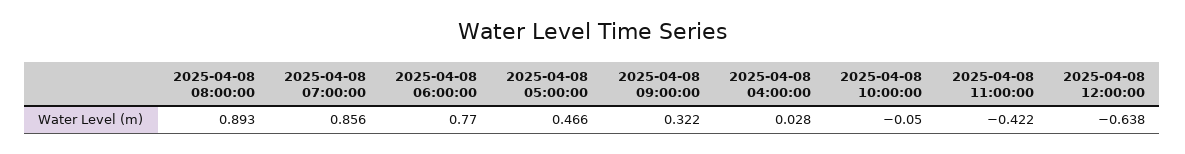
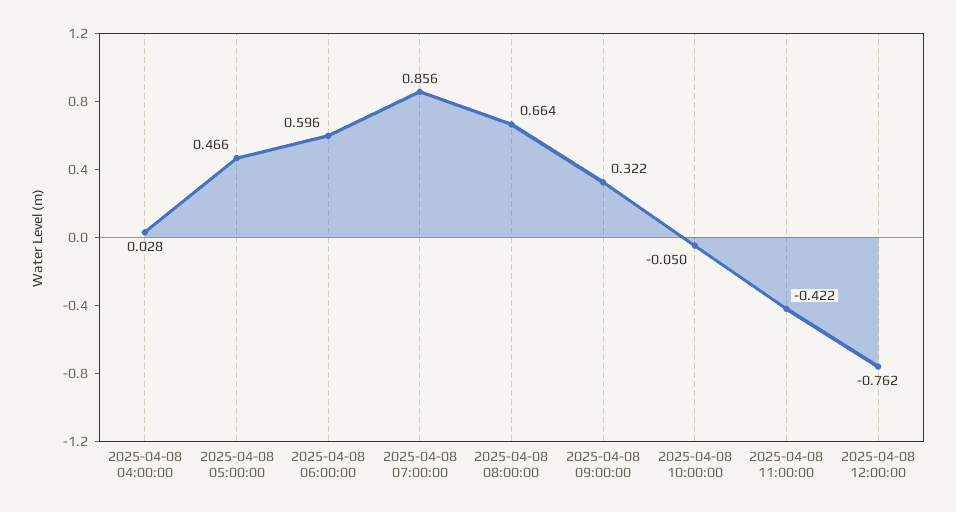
  {
-   "2025-04-08 08:00:00": 0.893,
+   "2025-04-08 08:00:00": 0.664,
    "2025-04-08 07:00:00": 0.856,
-   "2025-04-08 06:00:00": 0.77,
+   "2025-04-08 06:00:00": 0.596,
    "2025-04-08 05:00:00": 0.466,
    "2025-04-08 09:00:00": 0.322,
    "2025-04-08 04:00:00": 0.028,
    "2025-04-08 10:00:00": -0.05,
    "2025-04-08 11:00:00": -0.422,
-   "2025-04-08 12:00:00": -0.638
+   "2025-04-08 12:00:00": -0.762
  }

